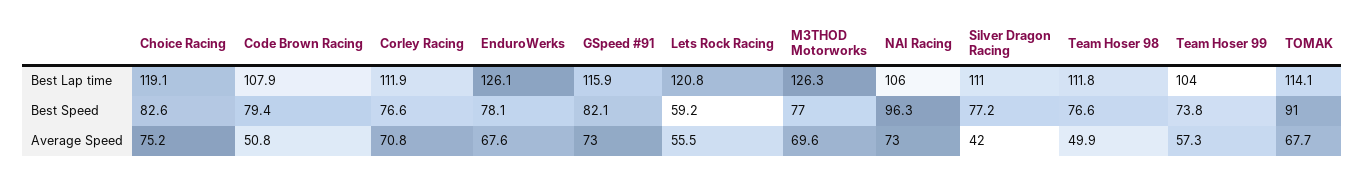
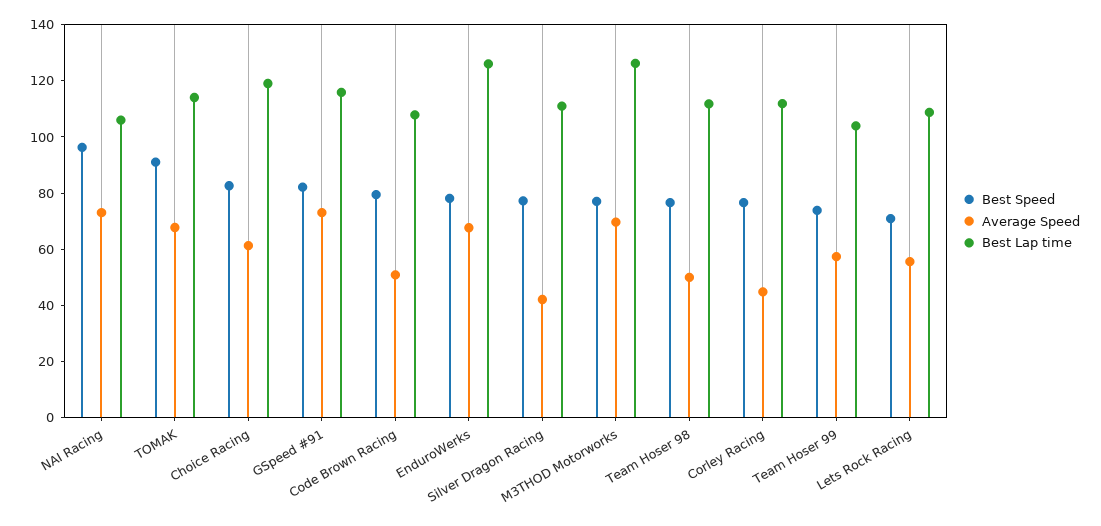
  {
    "Best Lap time": {
      "Choice Racing": 119.1,
      "Code Brown Racing": 107.9,
      "Corley Racing": 111.9,
      "EnduroWerks": 126.1,
      "GSpeed #91": 115.9,
-     "Lets Rock Racing": 120.8,
+     "Lets Rock Racing": 110,
      "M3THOD Motorworks": 126.3,
      "NAI Racing": 106,
      "Silver Dragon Racing": 111,
      "Team Hoser 98": 111.8,
      "Team Hoser 99": 104,
      "TOMAK": 114.1
    },
    "Best Speed": {
      "Choice Racing": 82.6,
      "Code Brown Racing": 79.4,
      "Corley Racing": 76.6,
      "EnduroWerks": 78.1,
      "GSpeed #91": 82.1,
-     "Lets Rock Racing": 59.2,
+     "Lets Rock Racing": 70,
      "M3THOD Motorworks": 77,
      "NAI Racing": 96.3,
      "Silver Dragon Racing": 77.2,
      "Team Hoser 98": 76.6,
      "Team Hoser 99": 73.8,
      "TOMAK": 91
    },
    "Average Speed": {
-     "Choice Racing": 75.2,
+     "Choice Racing": 60,
      "Code Brown Racing": 50.8,
-     "Corley Racing": 70.8,
+     "Corley Racing": 45,
      "EnduroWerks": 67.6,
      "GSpeed #91": 73,
      "Lets Rock Racing": 55.5,
      "M3THOD Motorworks": 69.6,
      "NAI Racing": 73,
      "Silver Dragon Racing": 42,
      "Team Hoser 98": 49.9,
      "Team Hoser 99": 57.3,
      "TOMAK": 67.7
    }
  }

